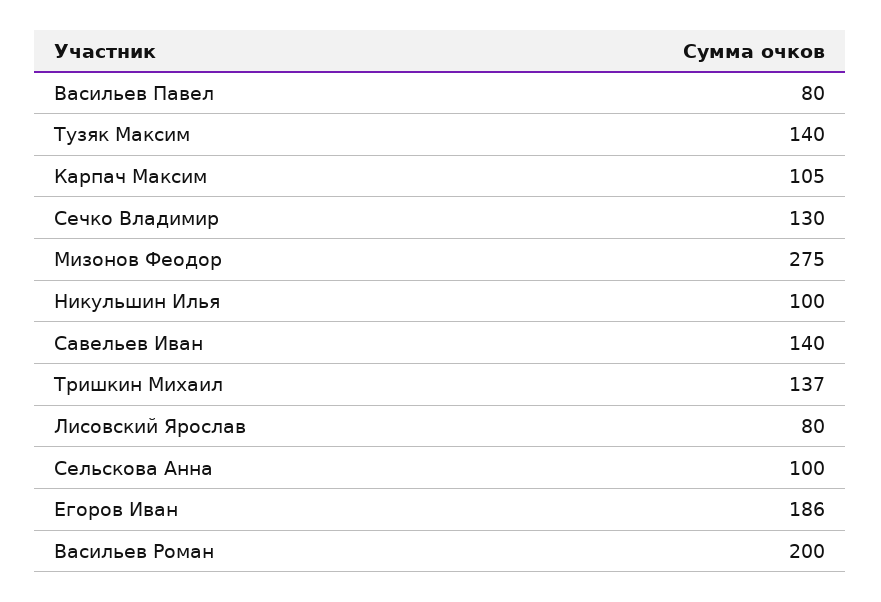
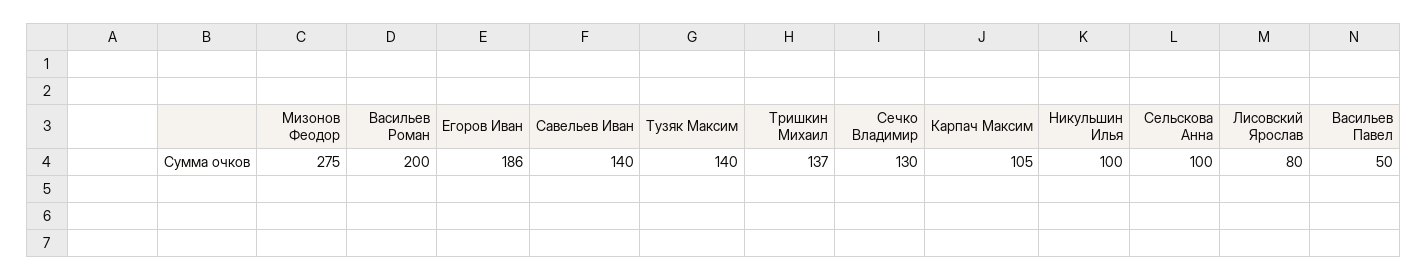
  {
-   "Васильев Павел": 80,
+   "Васильев Павел": 50,
    "Тузяк Максим": 140,
    "Карпач Максим": 105,
    "Сечко Владимир": 130,
    "Мизонов Феодор": 275,
    "Никульшин Илья": 100,
    "Савельев Иван": 140,
    "Тришкин Михаил": 137,
    "Лисовский Ярослав": 80,
    "Сельскова Анна": 100,
    "Егоров Иван": 186,
    "Васильев Роман": 200
  }

